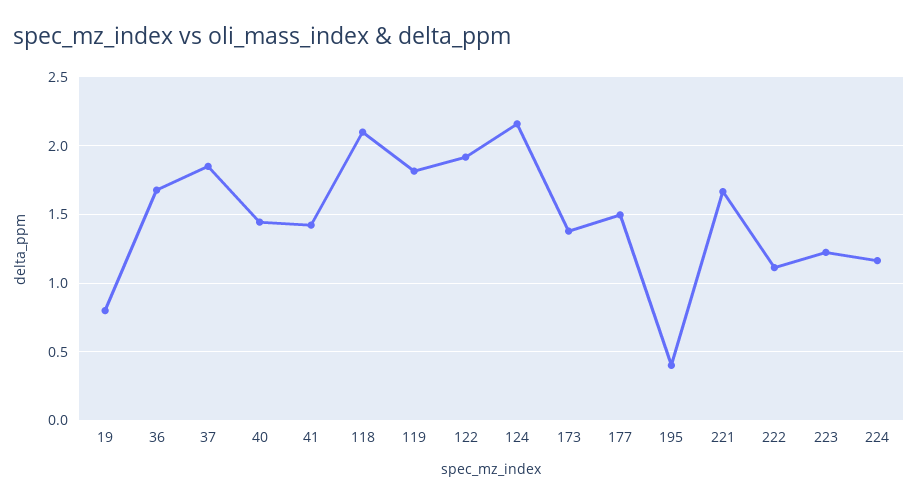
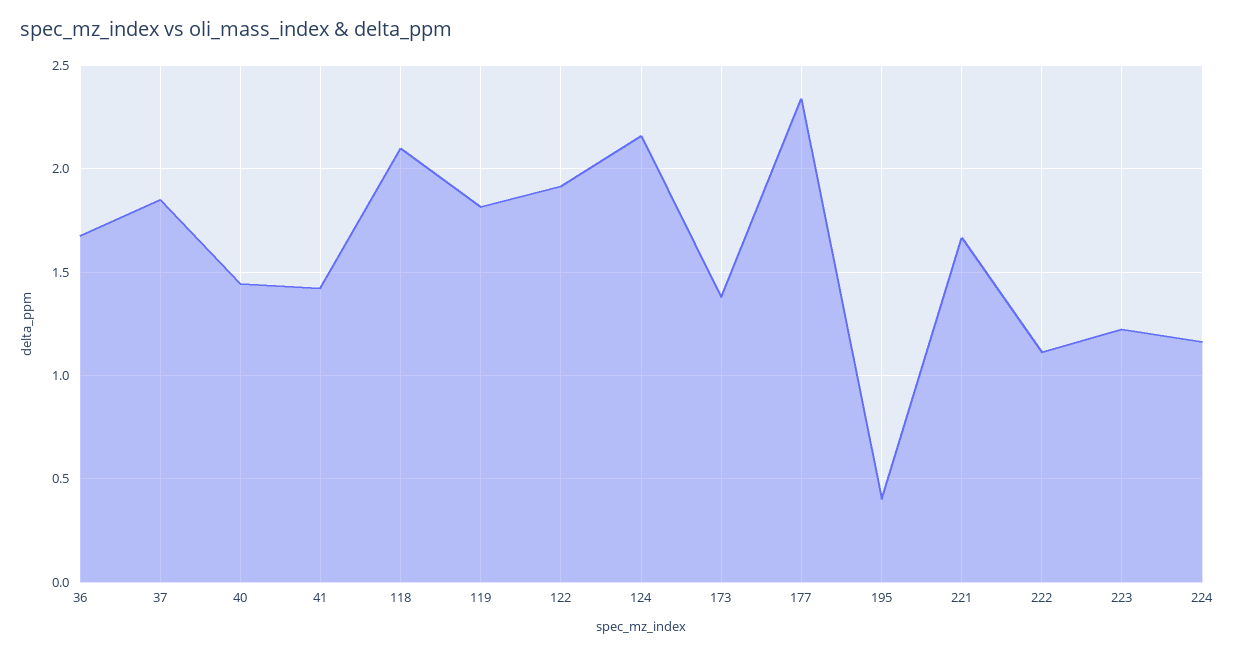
  {
-   "19": 0.8,
    "36": 1.7,
    "37": 1.85,
    "40": 1.45,
    "41": 1.4,
    "118": 2.1,
    "119": 1.8,
    "122": 1.9,
    "124": 2.15,
    "173": 1.4,
-   "177": 1.5,
+   "177": 2.35,
    "195": 0.4,
    "221": 1.65,
    "222": 1.1,
    "223": 1.2,
    "224": 1.15
  }

